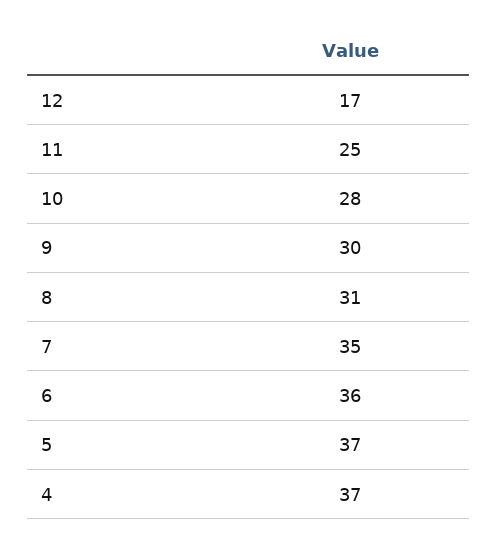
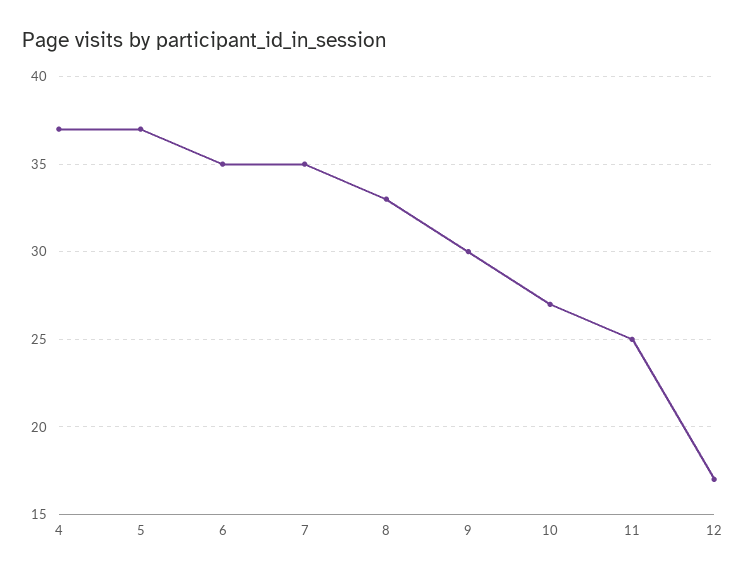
  {
    "12": 17,
    "11": 25,
-   "10": 28,
+   "10": 27,
    "9": 30,
-   "8": 31,
+   "8": 33,
    "7": 35,
-   "6": 36,
+   "6": 35,
    "5": 37,
    "4": 37
  }

